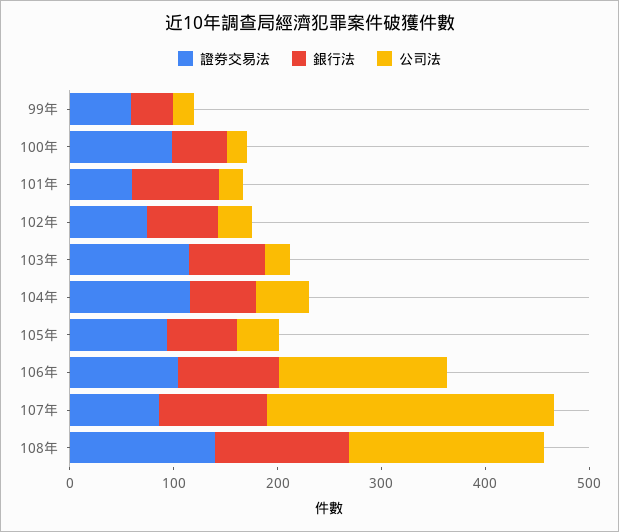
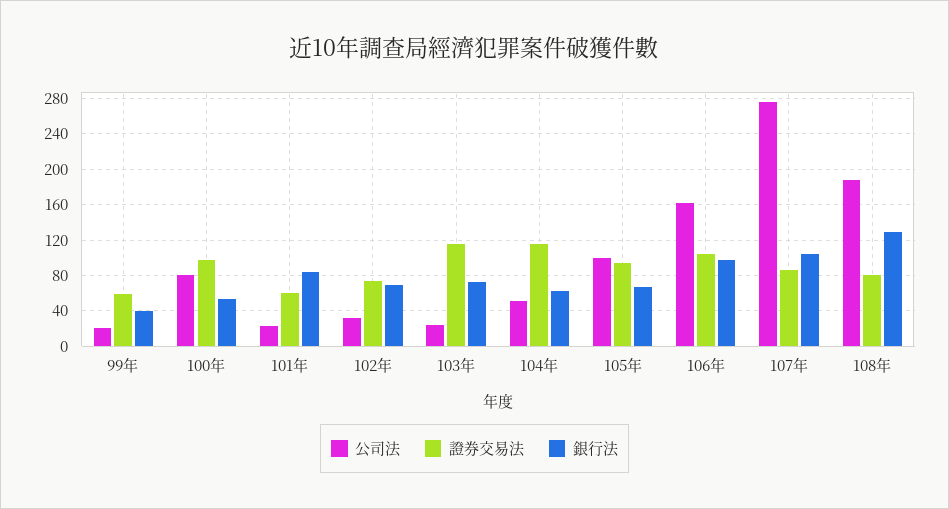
  {
    "證券交易法": {
      "99年": 60,
      "100年": 100,
      "101年": 60,
      "102年": 70,
      "103年": 120,
      "104年": 120,
      "105年": 90,
      "106年": 100,
      "107年": 90,
-     "108年": 140
+     "108年": 80
    },
    "銀行法": {
      "99年": 40,
      "100年": 50,
      "101年": 80,
      "102年": 70,
      "103年": 70,
      "104年": 60,
      "105年": 70,
      "106年": 100,
      "107年": 100,
      "108年": 130
    },
    "公司法": {
      "99年": 20,
-     "100年": 20,
+     "100年": 80,
      "101年": 20,
      "102年": 30,
      "103年": 20,
      "104年": 50,
-     "105年": 40,
+     "105年": 100,
      "106年": 160,
      "107年": 280,
      "108年": 190
    }
  }

